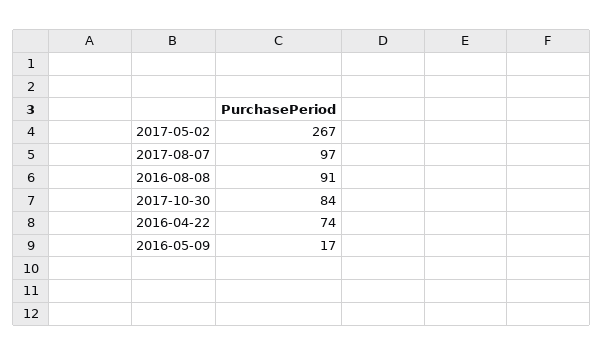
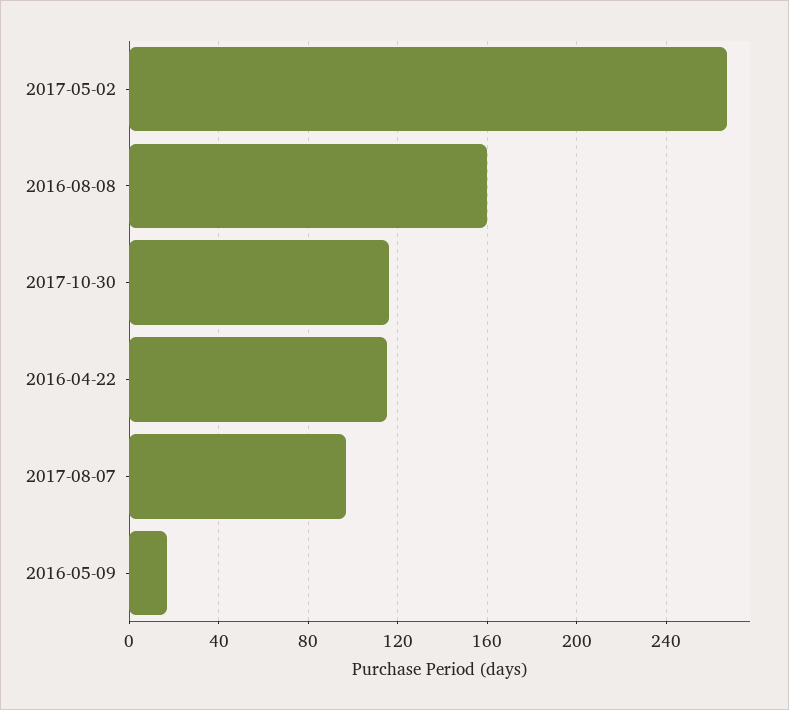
  {
    "2017-05-02": 267,
    "2017-08-07": 97,
-   "2016-08-08": 91,
+   "2016-08-08": 160,
-   "2017-10-30": 84,
+   "2017-10-30": 115,
-   "2016-04-22": 74,
+   "2016-04-22": 115,
    "2016-05-09": 17
  }

